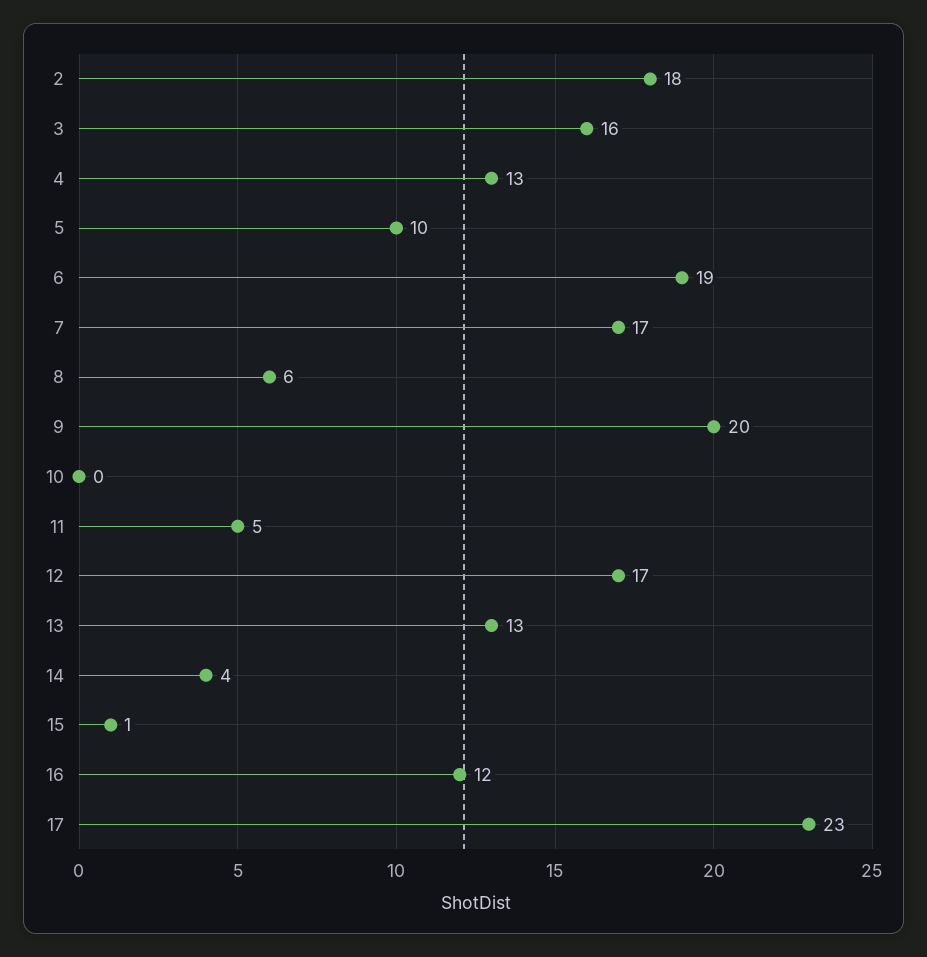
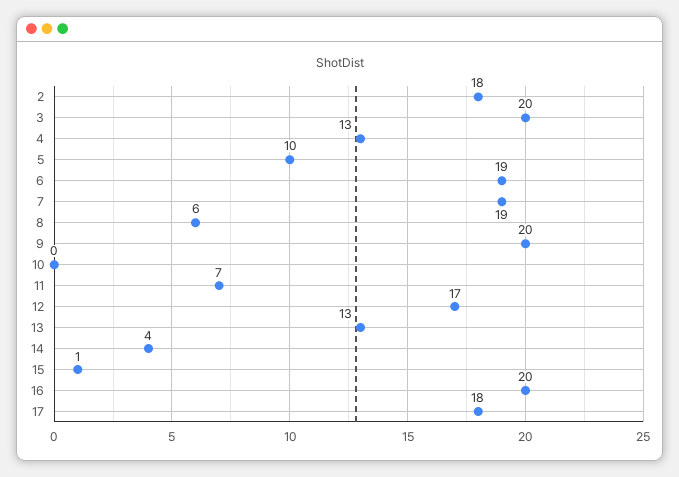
  {
    "2": 18,
-   "3": 16,
+   "3": 20,
    "4": 13,
    "5": 10,
    "6": 19,
-   "7": 17,
+   "7": 19,
    "8": 6,
    "9": 20,
    "10": 0,
-   "11": 5,
+   "11": 7,
    "12": 17,
    "13": 13,
    "14": 4,
    "15": 1,
-   "16": 12,
+   "16": 20,
-   "17": 23
+   "17": 18
  }

